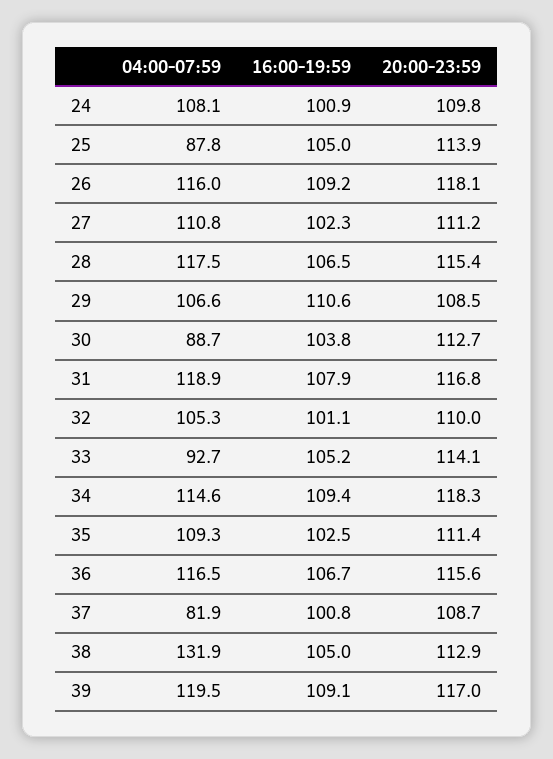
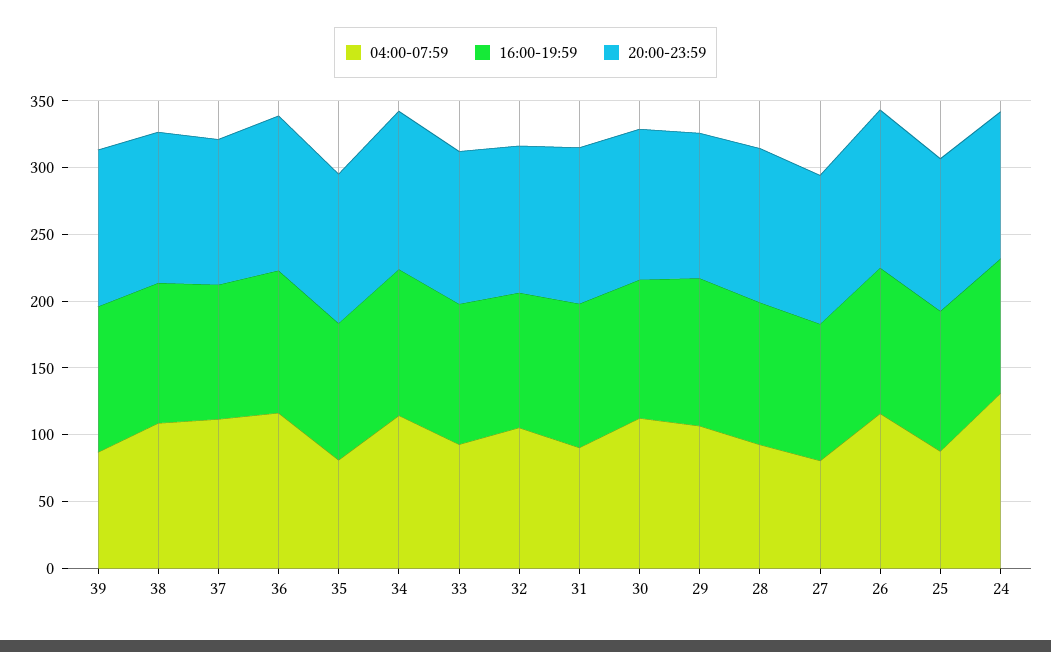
  {
    "04:00-07:59": {
-     "24": 108.1,
+     "24": 130,
      "25": 87.8,
      "26": 116,
-     "27": 110.8,
+     "27": 80,
-     "28": 117.5,
+     "28": 90,
      "29": 106.6,
-     "30": 88.7,
+     "30": 110,
-     "31": 118.9,
+     "31": 90,
      "32": 105.3,
      "33": 92.7,
      "34": 114.6,
-     "35": 109.3,
+     "35": 80,
      "36": 116.5,
-     "37": 81.9,
+     "37": 110,
-     "38": 131.9,
+     "38": 110,
-     "39": 119.5
+     "39": 90
    },
    "16:00-19:59": {
      "24": 100.9,
      "25": 105,
      "26": 109.2,
      "27": 102.3,
      "28": 106.5,
      "29": 110.6,
      "30": 103.8,
      "31": 107.9,
      "32": 101.1,
      "33": 105.2,
      "34": 109.4,
      "35": 102.5,
      "36": 106.7,
      "37": 100.8,
      "38": 105,
      "39": 109.1
    },
    "20:00-23:59": {
      "24": 109.8,
      "25": 113.9,
      "26": 118.1,
      "27": 111.2,
      "28": 115.4,
      "29": 108.5,
      "30": 112.7,
      "31": 116.8,
      "32": 110,
      "33": 114.1,
      "34": 118.3,
      "35": 111.4,
      "36": 115.6,
      "37": 108.7,
      "38": 112.9,
      "39": 117
    }
  }

